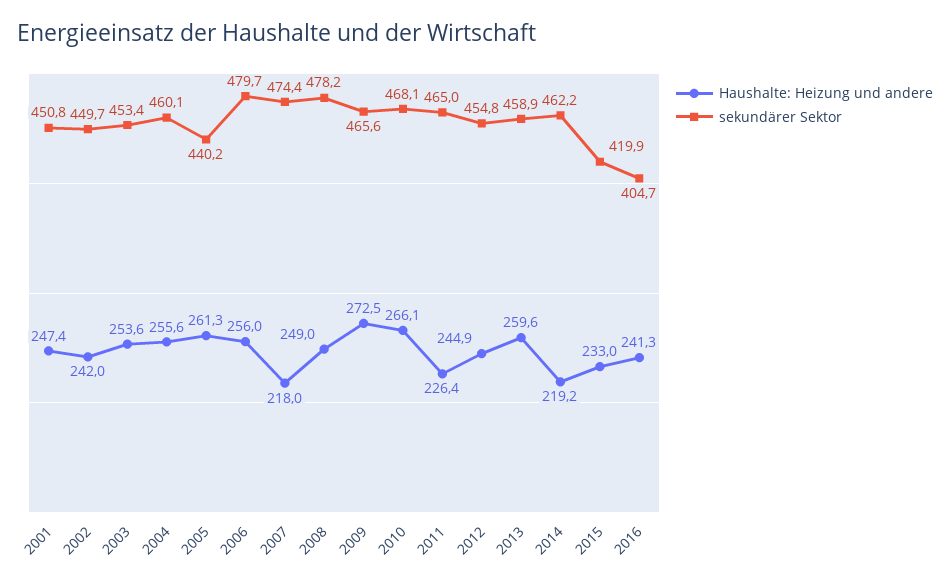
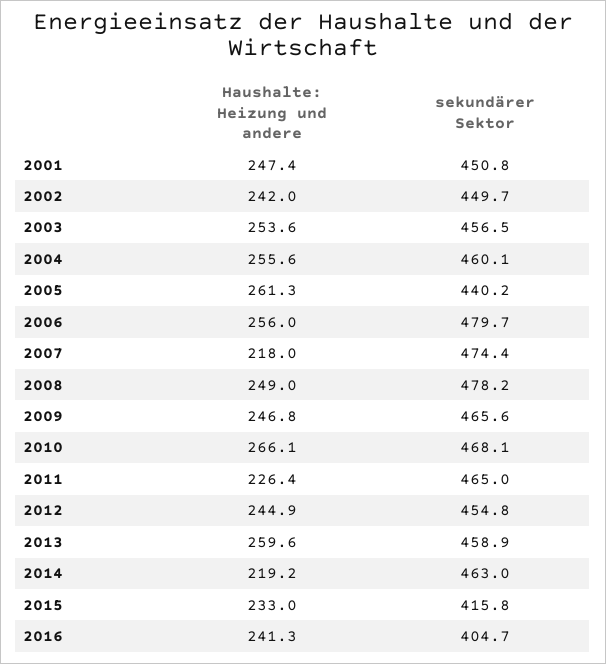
  {
    "Haushalte: Heizung und andere": {
      "2001": 247.4,
      "2002": 242,
      "2003": 253.6,
      "2004": 255.6,
      "2005": 261.3,
      "2006": 256,
      "2007": 218,
      "2008": 249,
-     "2009": 272.5,
+     "2009": 246.8,
      "2010": 266.1,
      "2011": 226.4,
      "2012": 244.9,
      "2013": 259.6,
      "2014": 219.2,
      "2015": 233,
      "2016": 241.3
    },
    "sekundärer Sektor": {
      "2001": 450.8,
      "2002": 449.7,
-     "2003": 453.4,
+     "2003": 456.5,
      "2004": 460.1,
      "2005": 440.2,
      "2006": 479.7,
      "2007": 474.4,
      "2008": 478.2,
      "2009": 465.6,
      "2010": 468.1,
      "2011": 465,
      "2012": 454.8,
      "2013": 458.9,
-     "2014": 462.2,
+     "2014": 463,
-     "2015": 419.9,
+     "2015": 415.8,
      "2016": 404.7
    }
  }

